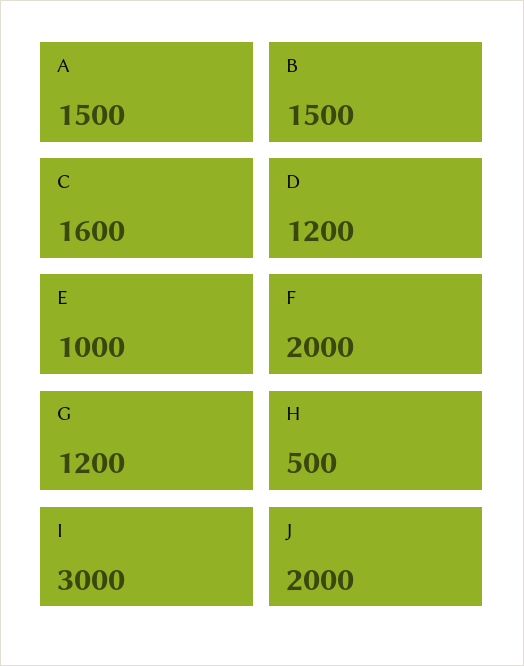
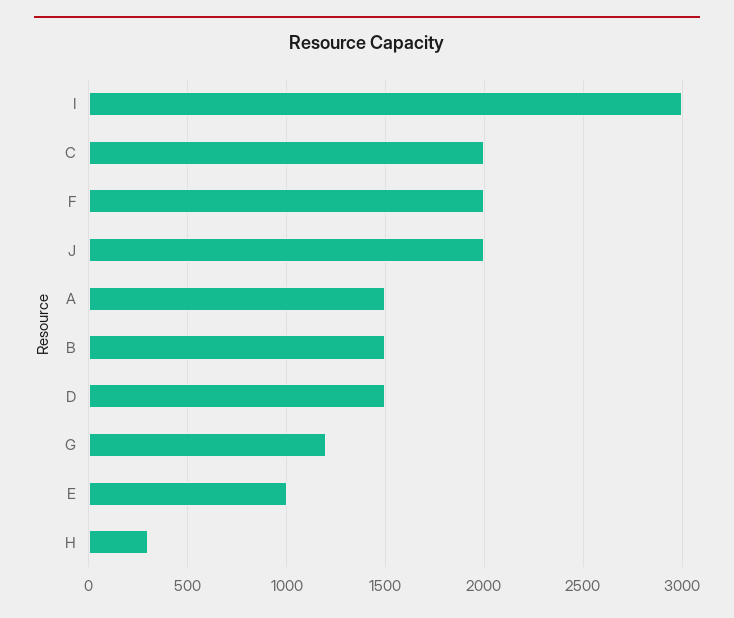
  {
    "A": 1500,
    "B": 1500,
-   "C": 1600,
+   "C": 2000,
-   "D": 1200,
+   "D": 1500,
    "E": 1000,
    "F": 2000,
    "G": 1200,
-   "H": 500,
+   "H": 300,
    "I": 3000,
    "J": 2000
  }

